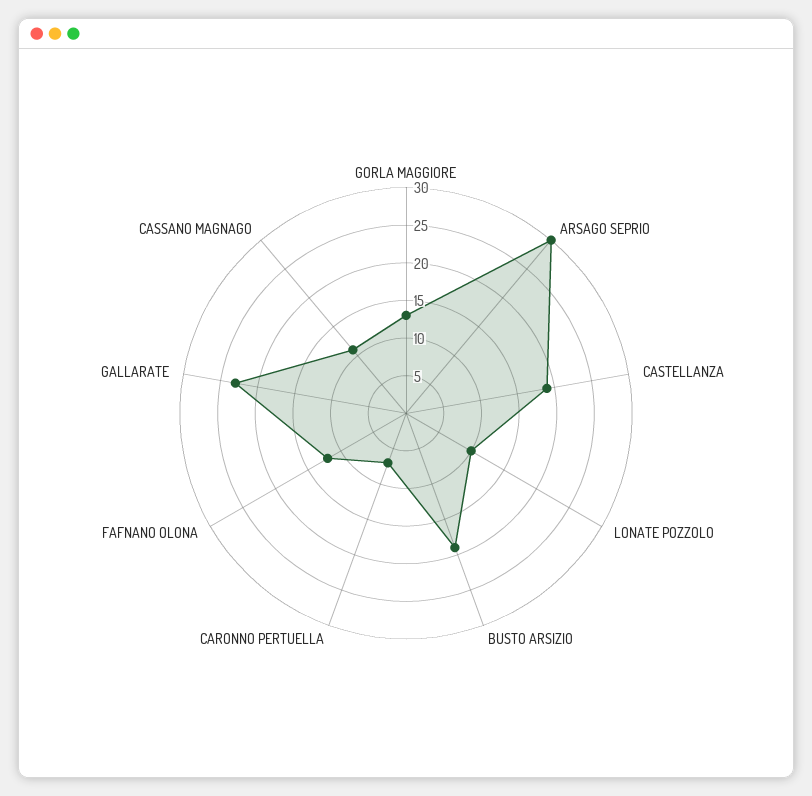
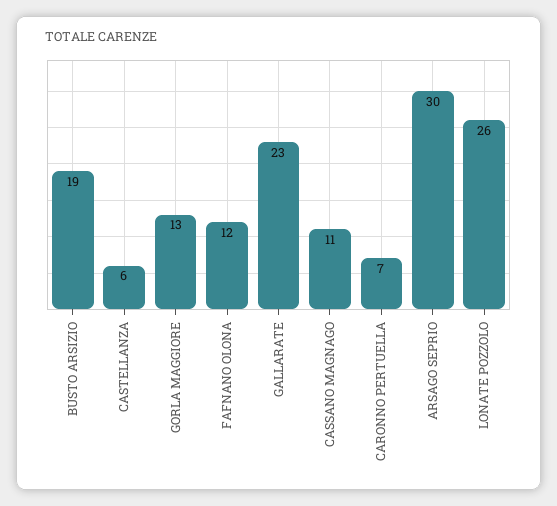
  {
    "GORLA MAGGIORE": 13,
    "ARSAGO SEPRIO": 30,
-   "CASTELLANZA": 20,
+   "CASTELLANZA": 6,
-   "LONATE POZZOLO": 10,
+   "LONATE POZZOLO": 26,
    "BUSTO ARSIZIO": 19,
    "CARONNO PERTUELLA": 7,
    "FAFNANO OLONA": 12,
    "GALLARATE": 23,
    "CASSANO MAGNAGO": 11
  }

